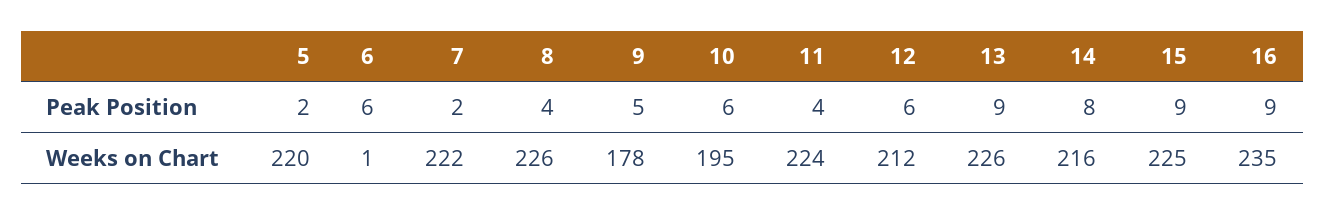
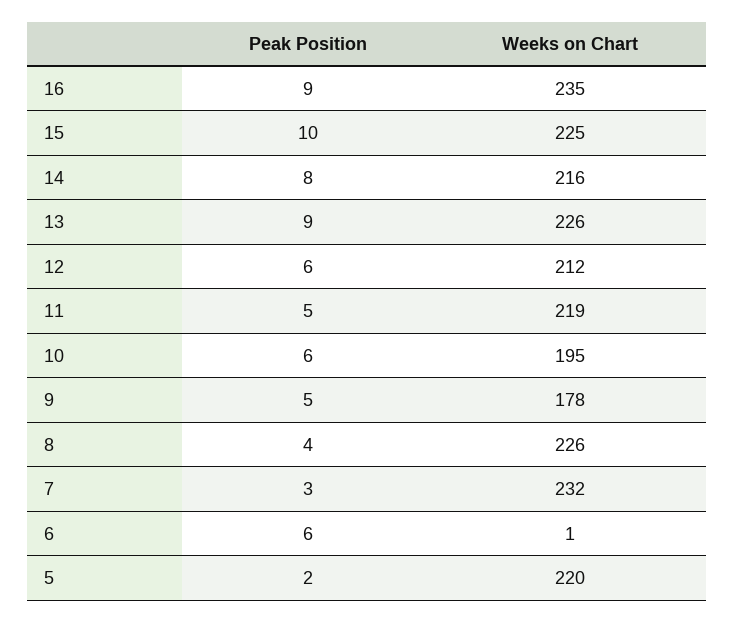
  {
    "5": {
      "Peak Position": 2,
      "Weeks on Chart": 220
    },
    "6": {
      "Peak Position": 6,
      "Weeks on Chart": 1
    },
    "7": {
-     "Peak Position": 2,
+     "Peak Position": 3,
-     "Weeks on Chart": 222
+     "Weeks on Chart": 232
    },
    "8": {
      "Peak Position": 4,
      "Weeks on Chart": 226
    },
    "9": {
      "Peak Position": 5,
      "Weeks on Chart": 178
    },
    "10": {
      "Peak Position": 6,
      "Weeks on Chart": 195
    },
    "11": {
-     "Peak Position": 4,
+     "Peak Position": 5,
-     "Weeks on Chart": 224
+     "Weeks on Chart": 219
    },
    "12": {
      "Peak Position": 6,
      "Weeks on Chart": 212
    },
    "13": {
      "Peak Position": 9,
      "Weeks on Chart": 226
    },
    "14": {
      "Peak Position": 8,
      "Weeks on Chart": 216
    },
    "15": {
-     "Peak Position": 9,
+     "Peak Position": 10,
      "Weeks on Chart": 225
    },
    "16": {
      "Peak Position": 9,
      "Weeks on Chart": 235
    }
  }

